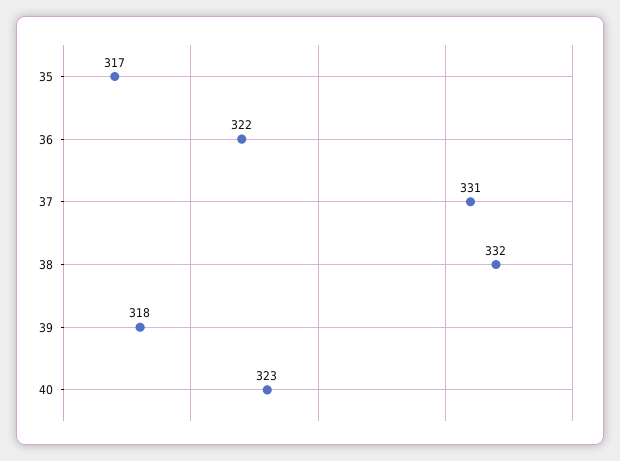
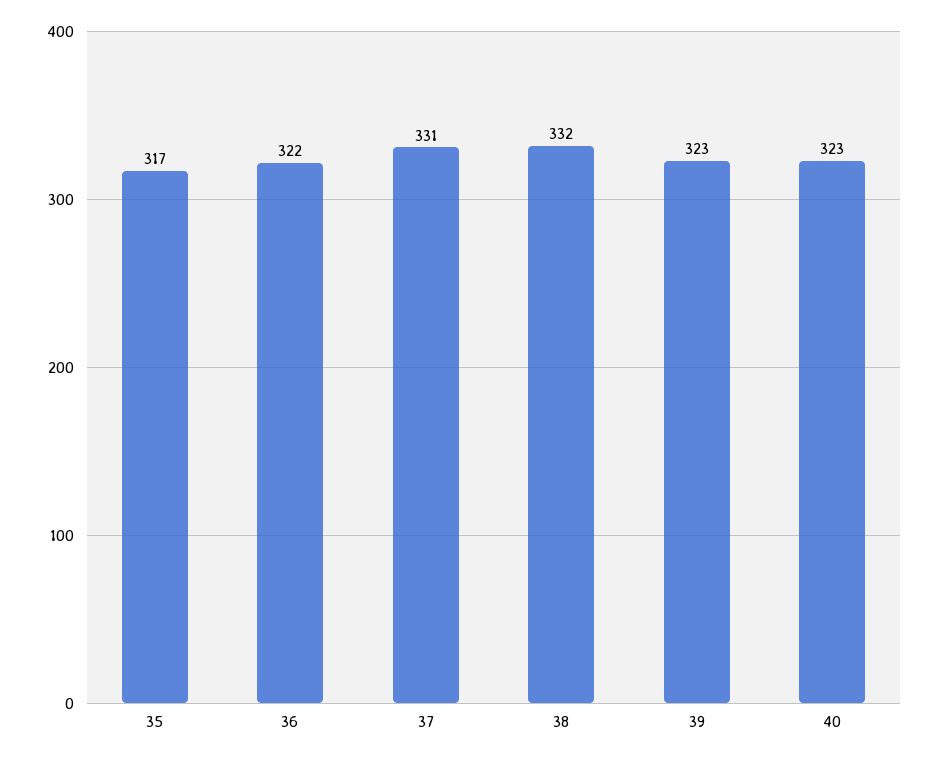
  {
    "35": 317,
    "36": 322,
    "37": 331,
    "38": 332,
-   "39": 318,
+   "39": 323,
    "40": 323
  }

